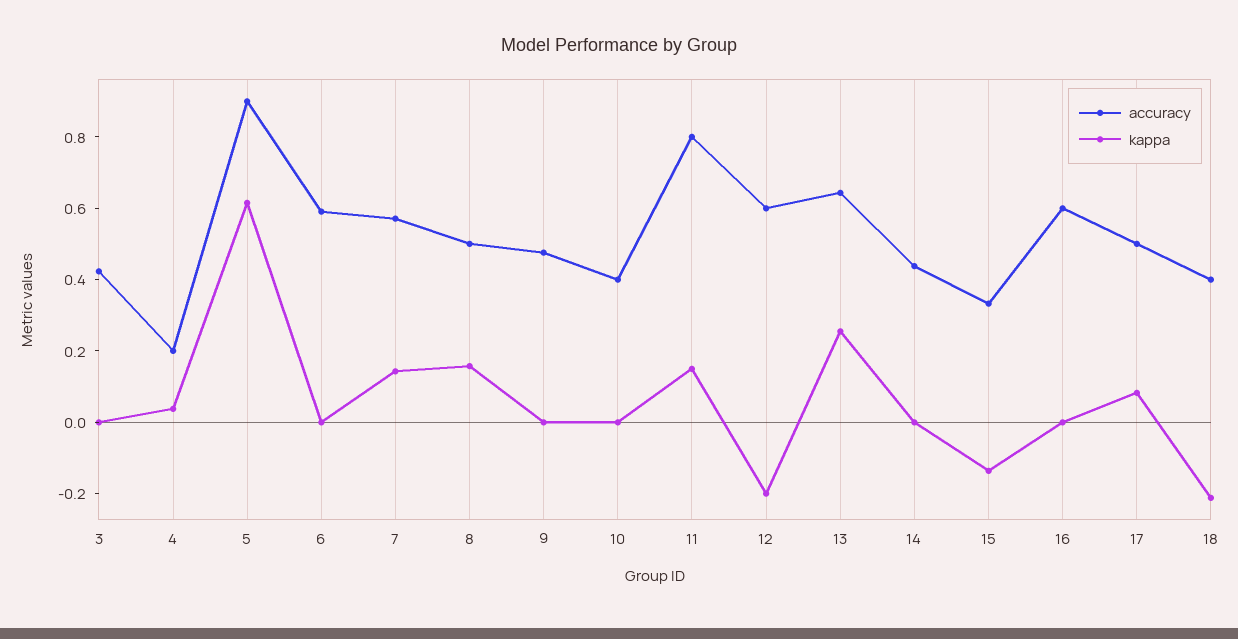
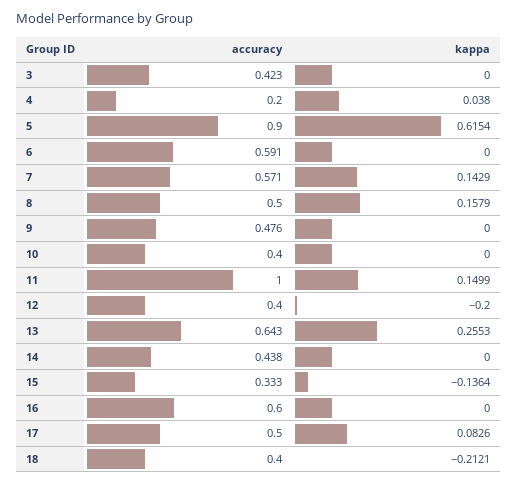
  {
    "accuracy": {
      "3": 0.423,
      "4": 0.2,
      "5": 0.9,
      "6": 0.591,
      "7": 0.571,
      "8": 0.5,
      "9": 0.476,
      "10": 0.4,
-     "11": 0.8,
+     "11": 1,
-     "12": 0.6,
+     "12": 0.4,
      "13": 0.643,
      "14": 0.438,
      "15": 0.333,
      "16": 0.6,
      "17": 0.5,
      "18": 0.4
    },
    "kappa": {
      "3": 0,
      "4": 0.038,
      "5": 0.6154,
      "6": 0,
      "7": 0.1429,
      "8": 0.1579,
      "9": 0,
      "10": 0,
      "11": 0.1499,
      "12": -0.2,
      "13": 0.2553,
      "14": 0,
      "15": -0.1364,
      "16": 0,
      "17": 0.0826,
      "18": -0.2121
    }
  }

